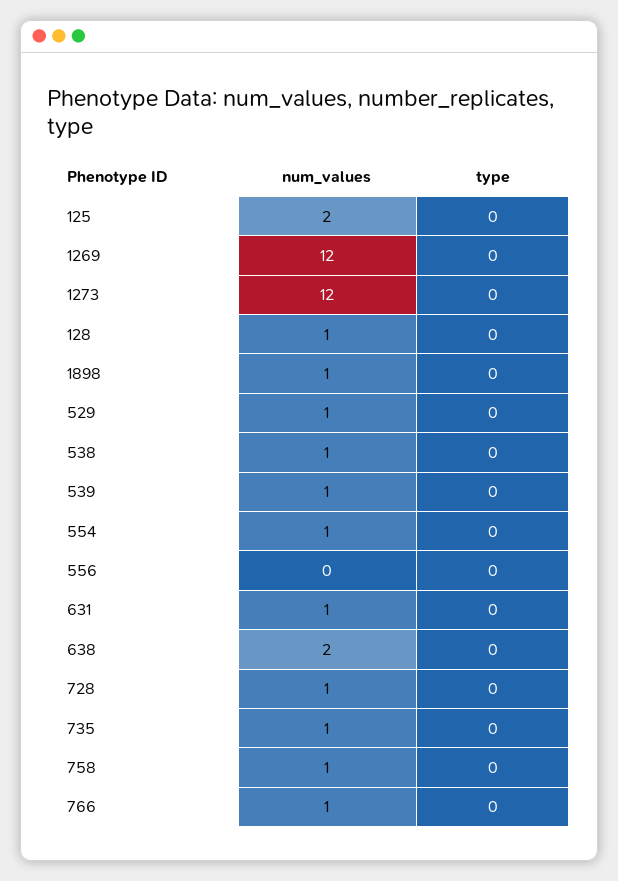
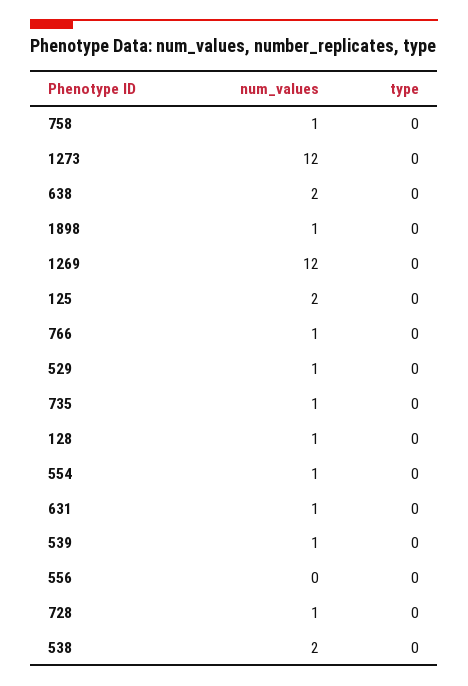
  {
    "num_values": {
      "125": 2,
      "1269": 12,
      "1273": 12,
      "128": 1,
      "1898": 1,
      "529": 1,
-     "538": 1,
+     "538": 2,
      "539": 1,
      "554": 1,
      "556": 0,
      "631": 1,
      "638": 2,
      "728": 1,
      "735": 1,
      "758": 1,
      "766": 1
    },
    "type": {
      "125": 0,
      "1269": 0,
      "1273": 0,
      "128": 0,
      "1898": 0,
      "529": 0,
      "538": 0,
      "539": 0,
      "554": 0,
      "556": 0,
      "631": 0,
      "638": 0,
      "728": 0,
      "735": 0,
      "758": 0,
      "766": 0
    }
  }

